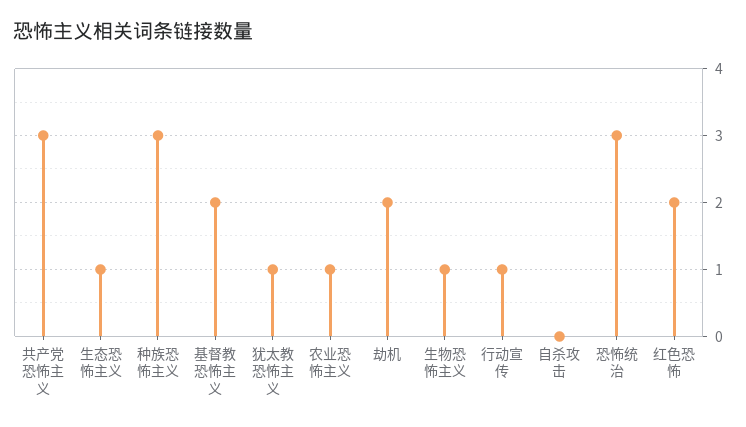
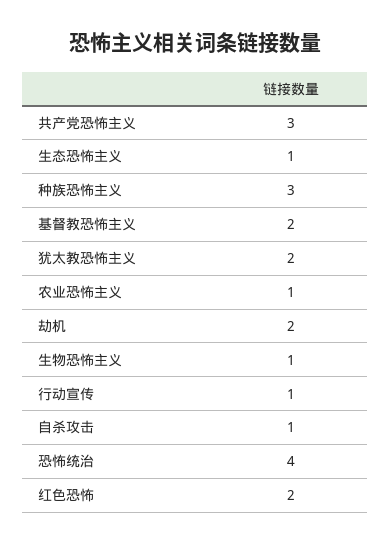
  {
    "共产党恐怖主义": 3,
    "生态恐怖主义": 1,
    "种族恐怖主义": 3,
    "基督教恐怖主义": 2,
-   "犹太教恐怖主义": 1,
+   "犹太教恐怖主义": 2,
    "农业恐怖主义": 1,
    "劫机": 2,
    "生物恐怖主义": 1,
    "行动宣传": 1,
-   "自杀攻击": 0,
+   "自杀攻击": 1,
-   "恐怖统治": 3,
+   "恐怖统治": 4,
    "红色恐怖": 2
  }

